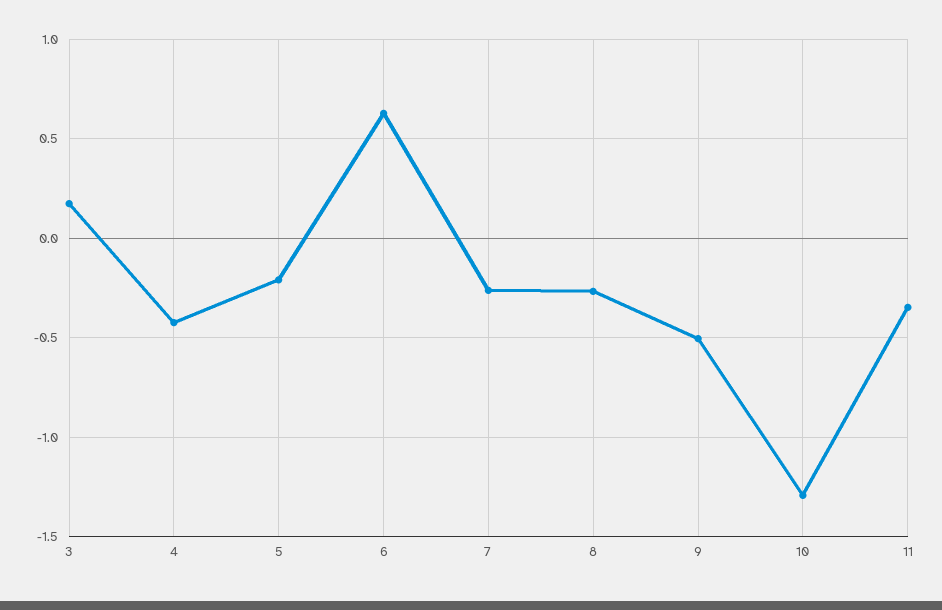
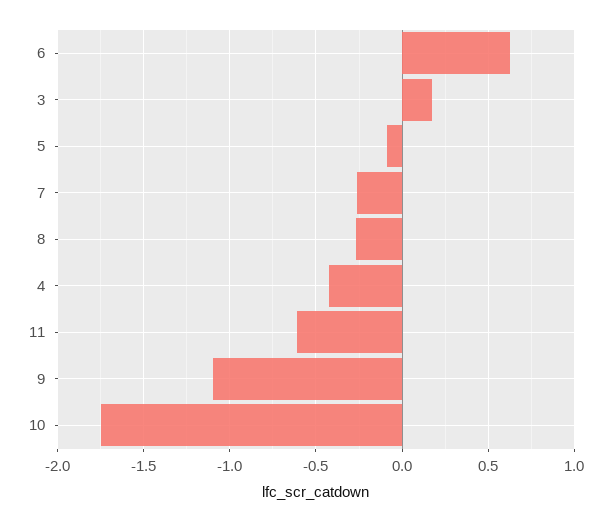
  {
    "3": 0.15,
    "4": -0.45,
-   "5": -0.2,
+   "5": -0.1,
    "6": 0.65,
    "7": -0.25,
    "8": -0.25,
-   "9": -0.5,
+   "9": -1.1,
-   "10": -1.3,
+   "10": -1.75,
-   "11": -0.35
+   "11": -0.6
  }

